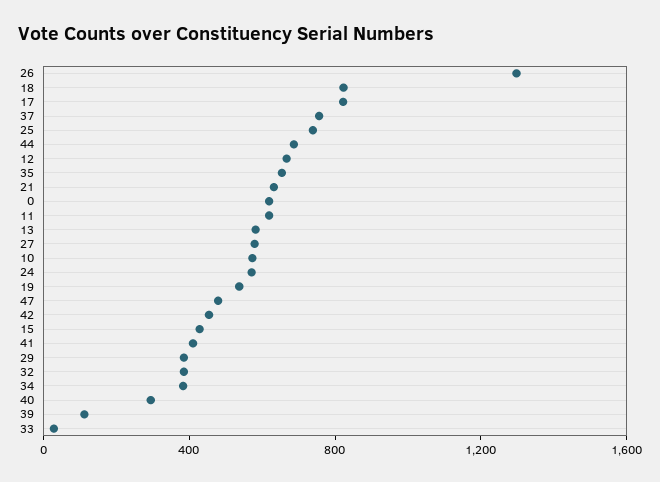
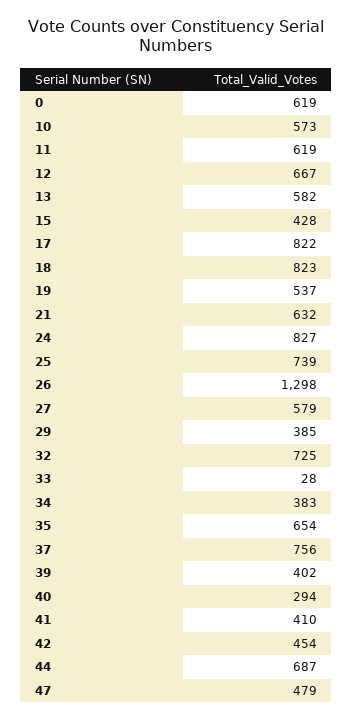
  {
    "26": 1298,
    "18": 823,
    "17": 822,
    "37": 756,
    "25": 739,
    "44": 687,
    "12": 667,
    "35": 654,
    "21": 632,
    "0": 619,
    "11": 619,
    "13": 582,
    "27": 579,
    "10": 573,
-   "24": 600,
+   "24": 827,
    "19": 537,
    "47": 479,
    "42": 454,
    "15": 428,
    "41": 410,
    "29": 385,
-   "32": 400,
+   "32": 725,
    "34": 383,
    "40": 294,
-   "39": 100,
+   "39": 402,
    "33": 28
  }

